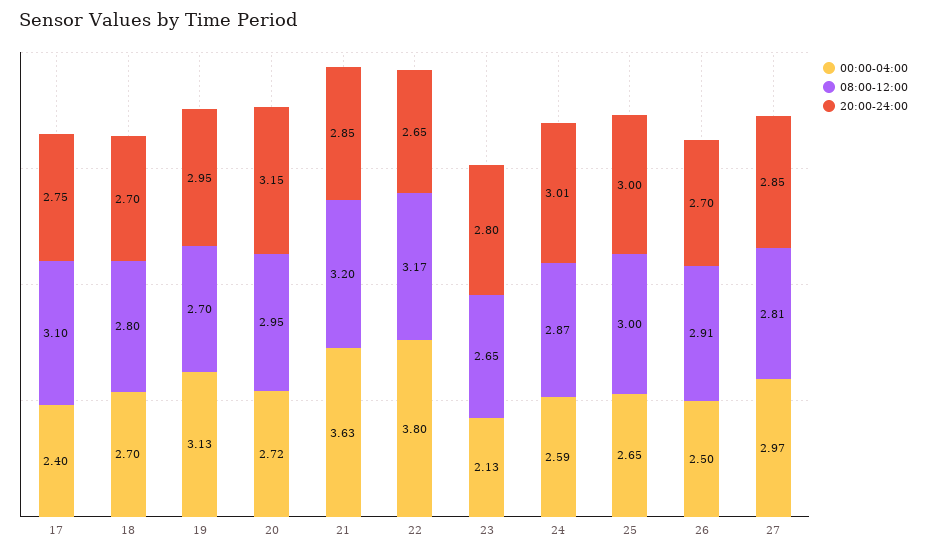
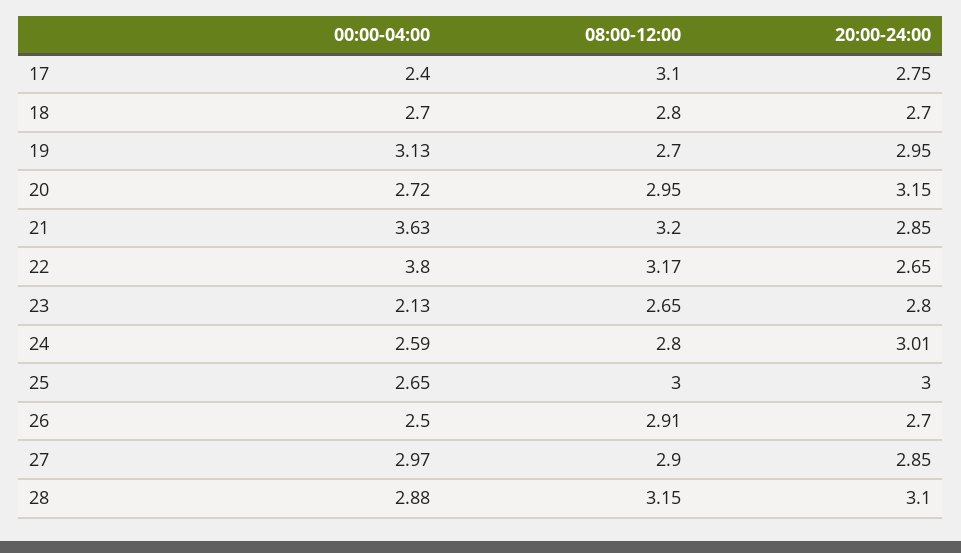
  {
    "00:00-04:00": {
      "17": 2.4,
      "18": 2.7,
      "19": 3.13,
      "20": 2.72,
      "21": 3.63,
      "22": 3.8,
      "23": 2.13,
      "24": 2.59,
      "25": 2.65,
      "26": 2.5,
-     "27": 2.97
+     "27": 2.97,
+     "28": 2.88
    },
    "08:00-12:00": {
      "17": 3.1,
      "18": 2.8,
      "19": 2.7,
      "20": 2.95,
      "21": 3.2,
      "22": 3.17,
      "23": 2.65,
-     "24": 2.87,
+     "24": 2.8,
      "25": 3,
      "26": 2.91,
-     "27": 2.81
+     "27": 2.9,
+     "28": 3.15
    },
    "20:00-24:00": {
      "17": 2.75,
      "18": 2.7,
      "19": 2.95,
      "20": 3.15,
      "21": 2.85,
      "22": 2.65,
      "23": 2.8,
      "24": 3.01,
      "25": 3,
      "26": 2.7,
-     "27": 2.85
+     "27": 2.85,
+     "28": 3.1
    }
  }

